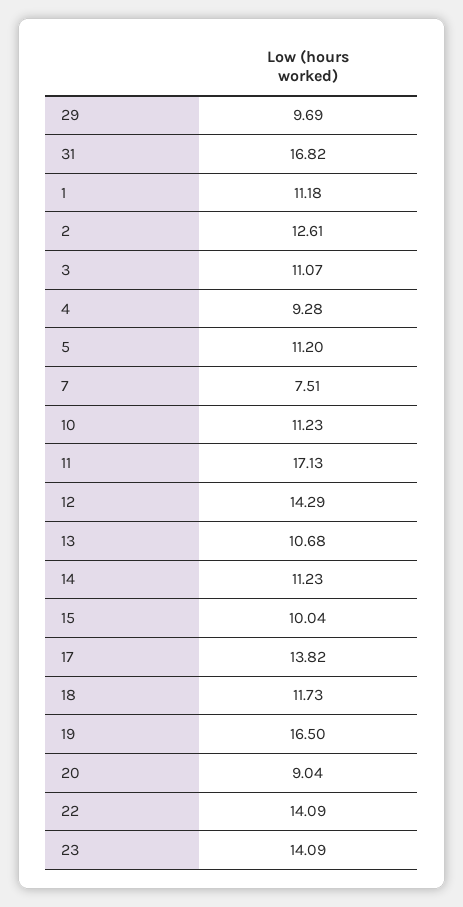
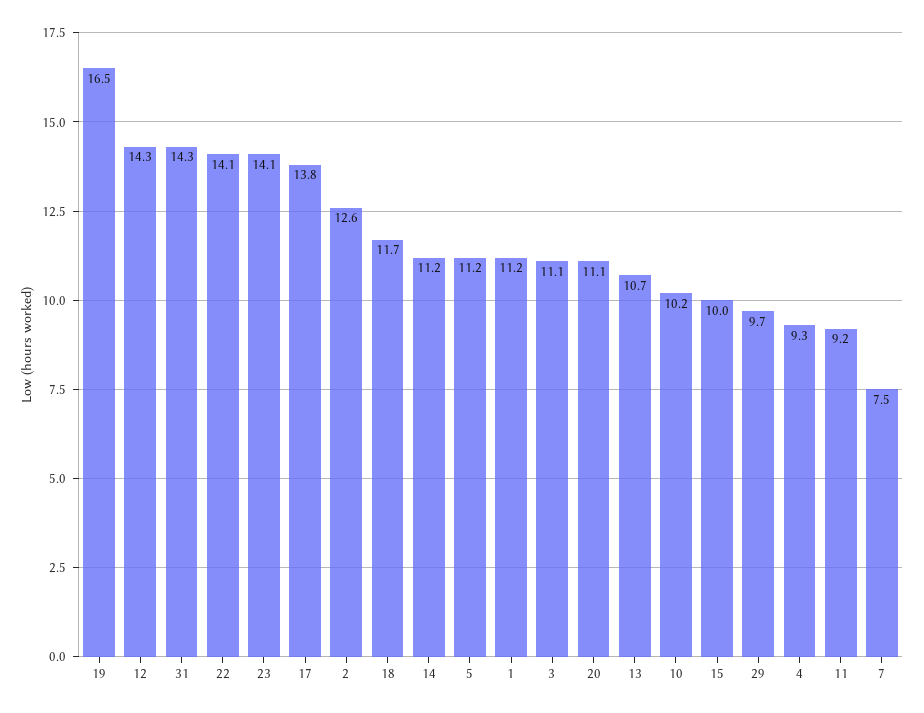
  {
    "29": 9.69,
-   "31": 16.82,
+   "31": 14.3,
    "1": 11.18,
    "2": 12.61,
    "3": 11.07,
    "4": 9.28,
    "5": 11.2,
    "7": 7.51,
-   "10": 11.23,
+   "10": 10.2,
-   "11": 17.13,
+   "11": 9.2,
    "12": 14.29,
    "13": 10.68,
    "14": 11.23,
    "15": 10.04,
    "17": 13.82,
    "18": 11.73,
    "19": 16.5,
-   "20": 9.04,
+   "20": 11.1,
    "22": 14.09,
    "23": 14.09
  }

